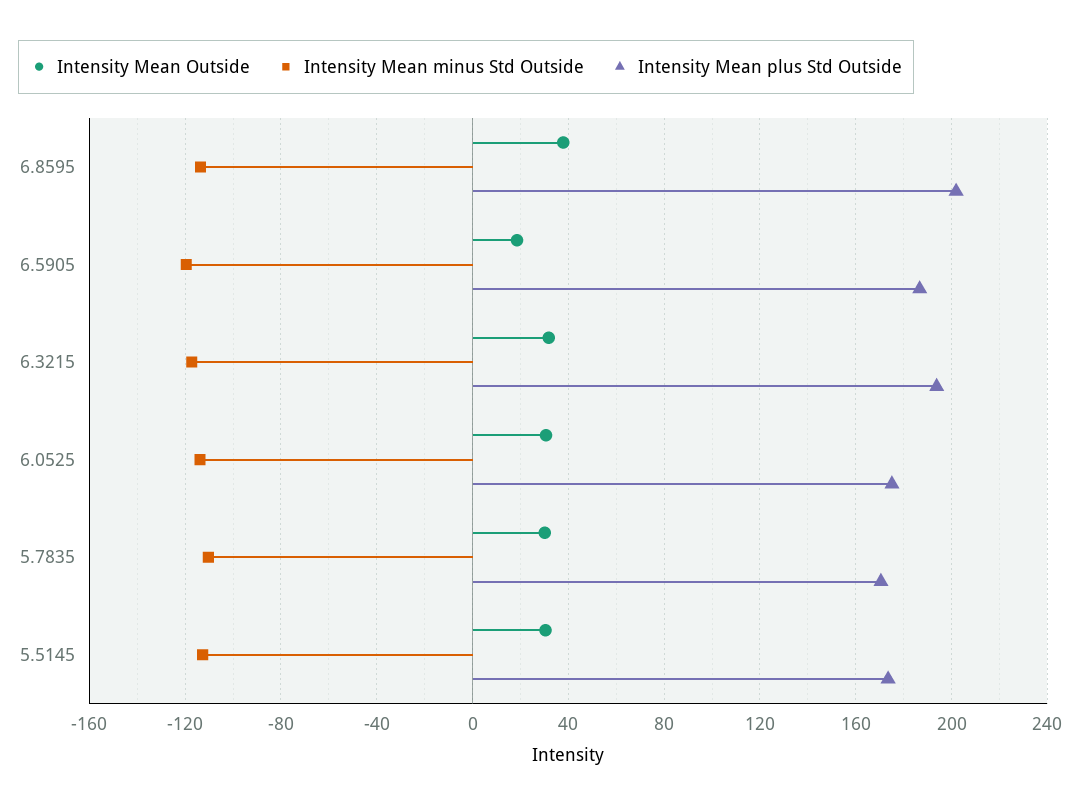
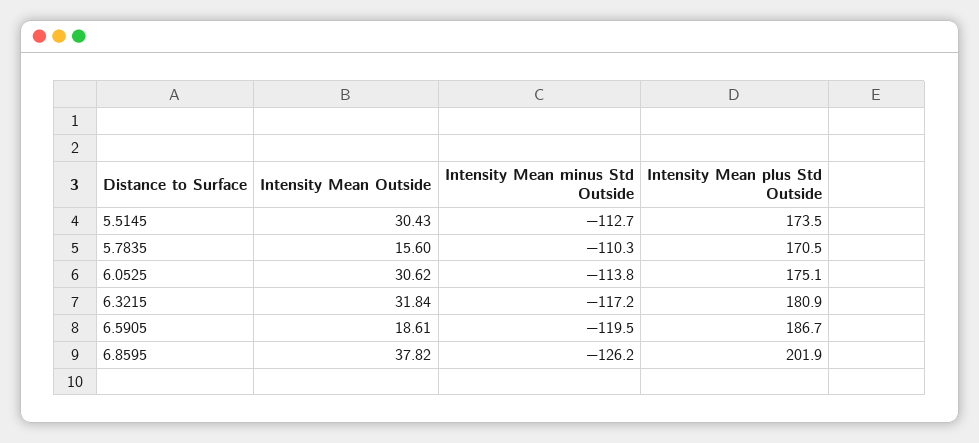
  {
    "Intensity Mean Outside": {
      "6.8595": 37.82,
      "6.5905": 18.61,
      "6.3215": 31.84,
      "6.0525": 30.62,
-     "5.7835": 30,
+     "5.7835": 15.6,
      "5.5145": 30.43
    },
    "Intensity Mean minus Std Outside": {
-     "6.8595": -115,
+     "6.8595": -126.2,
      "6.5905": -119.5,
      "6.3215": -117.2,
      "6.0525": -113.8,
      "5.7835": -110.3,
      "5.5145": -112.7
    },
    "Intensity Mean plus Std Outside": {
      "6.8595": 201.9,
      "6.5905": 186.7,
-     "6.3215": 195,
+     "6.3215": 180.9,
      "6.0525": 175.1,
      "5.7835": 170.5,
      "5.5145": 173.5
    }
  }

